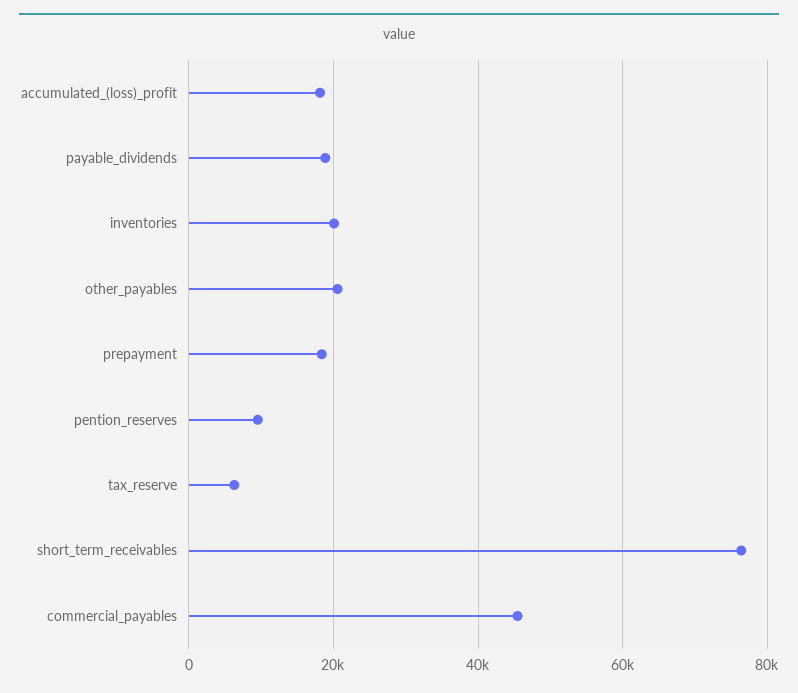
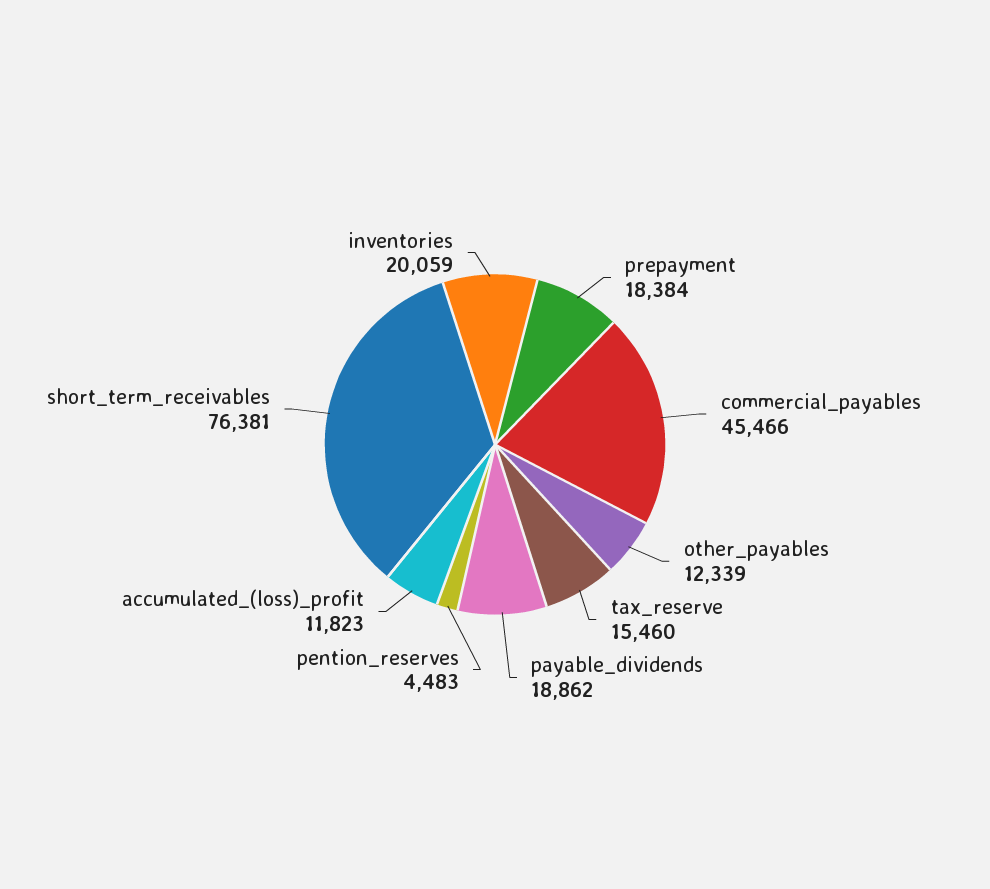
  {
-   "accumulated_(loss)_profit": 18000,
+   "accumulated_(loss)_profit": 11823,
    "payable_dividends": 18862,
    "inventories": 20059,
-   "other_payables": 20000,
+   "other_payables": 12339,
    "prepayment": 18384,
-   "pention_reserves": 10000,
+   "pention_reserves": 4483,
-   "tax_reserve": 6000,
+   "tax_reserve": 15460,
    "short_term_receivables": 76381,
    "commercial_payables": 45466
  }

